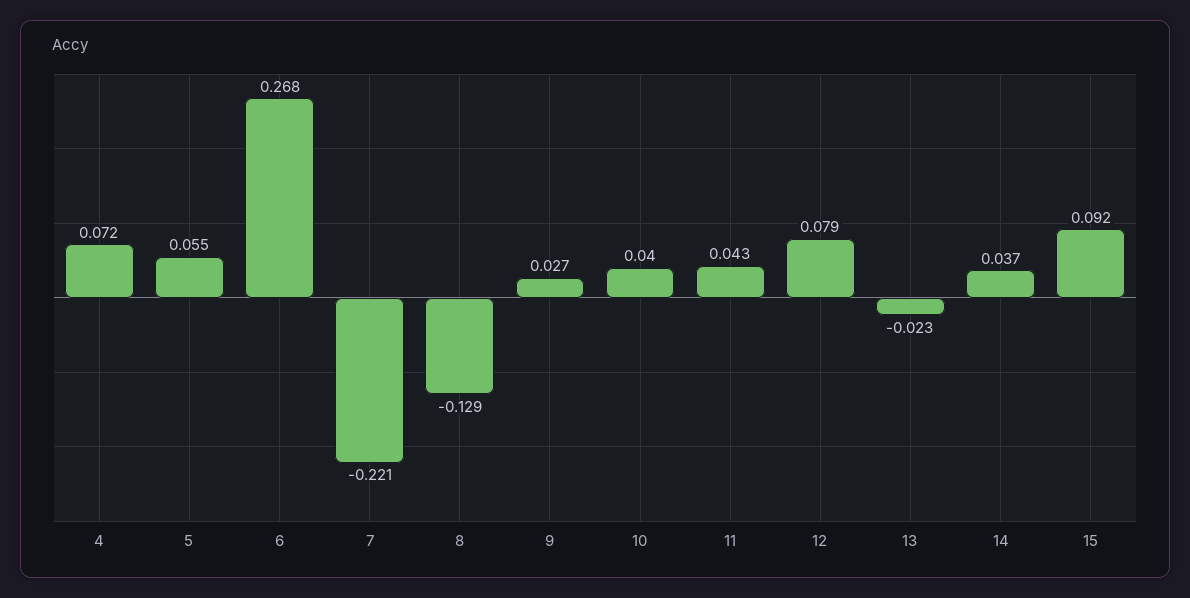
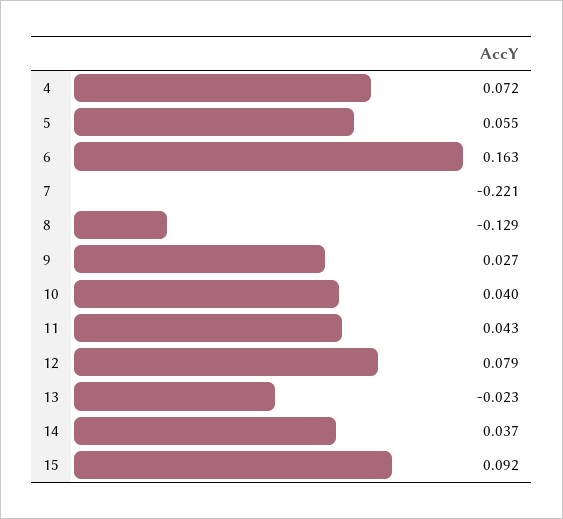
  {
    "4": 0.072,
    "5": 0.055,
-   "6": 0.268,
+   "6": 0.163,
    "7": -0.221,
    "8": -0.129,
    "9": 0.027,
    "10": 0.04,
    "11": 0.043,
    "12": 0.079,
    "13": -0.023,
    "14": 0.037,
    "15": 0.092
  }

